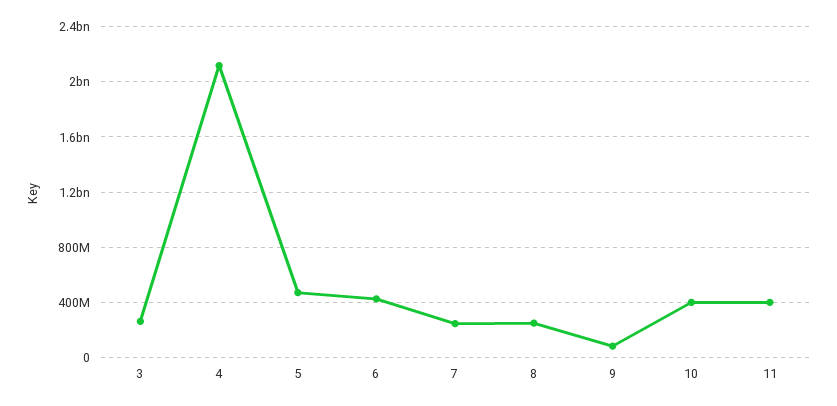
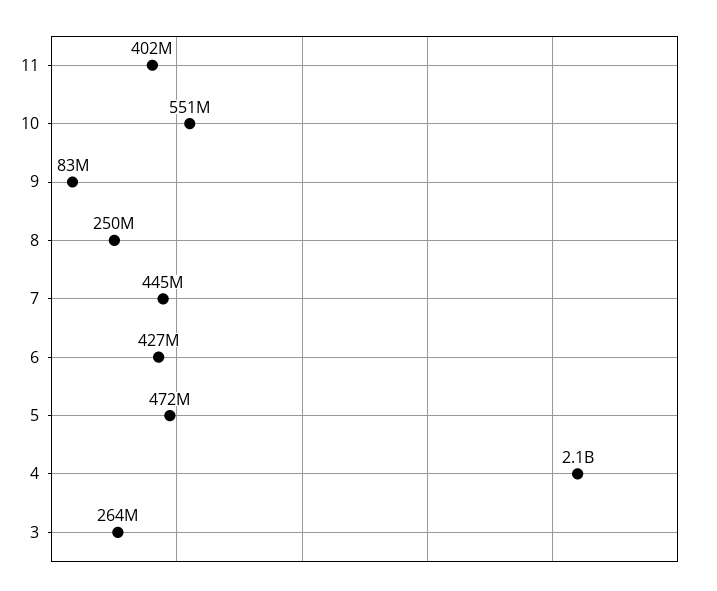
  {
    "3": 264000000,
    "4": 2100000000,
    "5": 472000000,
    "6": 427000000,
-   "7": 250000000,
+   "7": 445000000,
    "8": 250000000,
    "9": 83000000,
-   "10": 400000000,
+   "10": 551000000,
    "11": 402000000
  }

